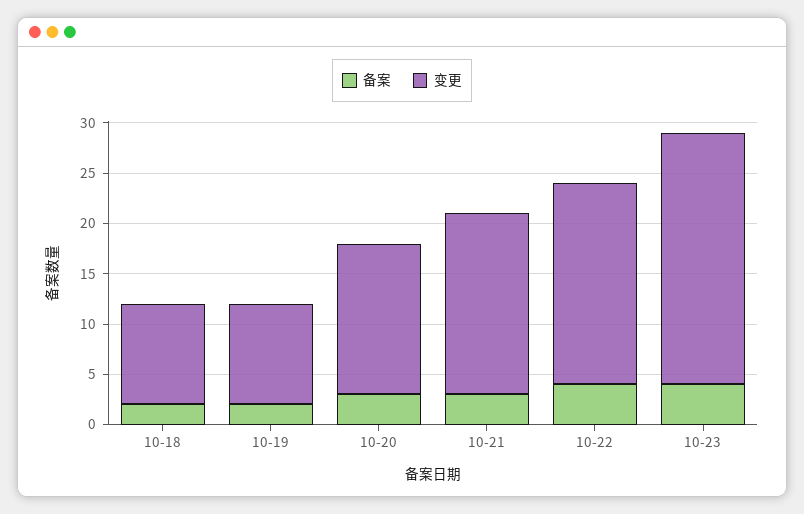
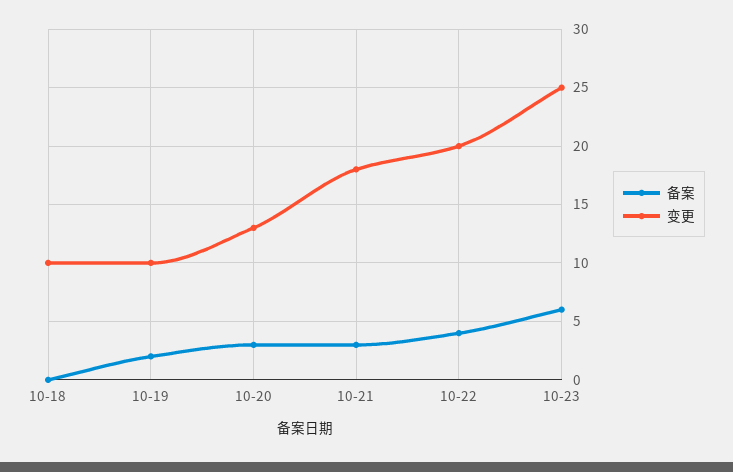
  {
    "备案": {
-     "10-18": 2,
+     "10-18": 0,
      "10-19": 2,
      "10-20": 3,
      "10-21": 3,
      "10-22": 4,
-     "10-23": 4
+     "10-23": 6
    },
    "变更": {
      "10-18": 10,
      "10-19": 10,
-     "10-20": 15,
+     "10-20": 13,
      "10-21": 18,
      "10-22": 20,
      "10-23": 25
    }
  }

